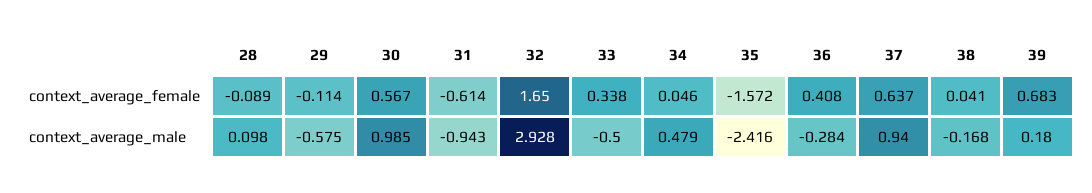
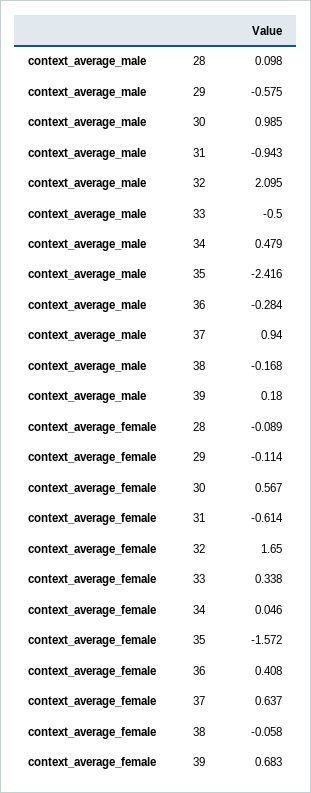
  {
    "28": {
      "context_average_female": -0.089,
      "context_average_male": 0.098
    },
    "29": {
      "context_average_female": -0.114,
      "context_average_male": -0.575
    },
    "30": {
      "context_average_female": 0.567,
      "context_average_male": 0.985
    },
    "31": {
      "context_average_female": -0.614,
      "context_average_male": -0.943
    },
    "32": {
      "context_average_female": 1.65,
-     "context_average_male": 2.928
+     "context_average_male": 2.095
    },
    "33": {
      "context_average_female": 0.338,
      "context_average_male": -0.5
    },
    "34": {
      "context_average_female": 0.046,
      "context_average_male": 0.479
    },
    "35": {
      "context_average_female": -1.572,
      "context_average_male": -2.416
    },
    "36": {
      "context_average_female": 0.408,
      "context_average_male": -0.284
    },
    "37": {
      "context_average_female": 0.637,
      "context_average_male": 0.94
    },
    "38": {
-     "context_average_female": 0.041,
+     "context_average_female": -0.058,
      "context_average_male": -0.168
    },
    "39": {
      "context_average_female": 0.683,
      "context_average_male": 0.18
    }
  }

